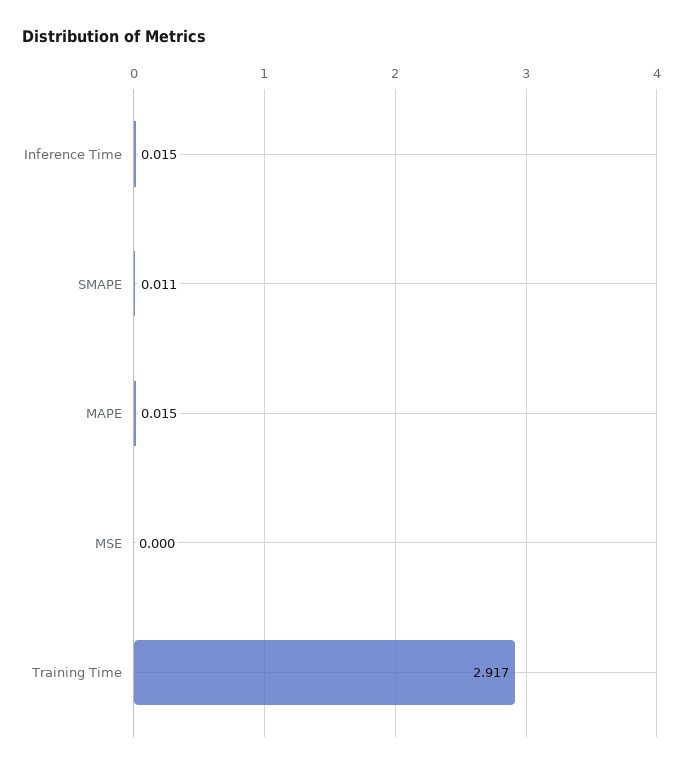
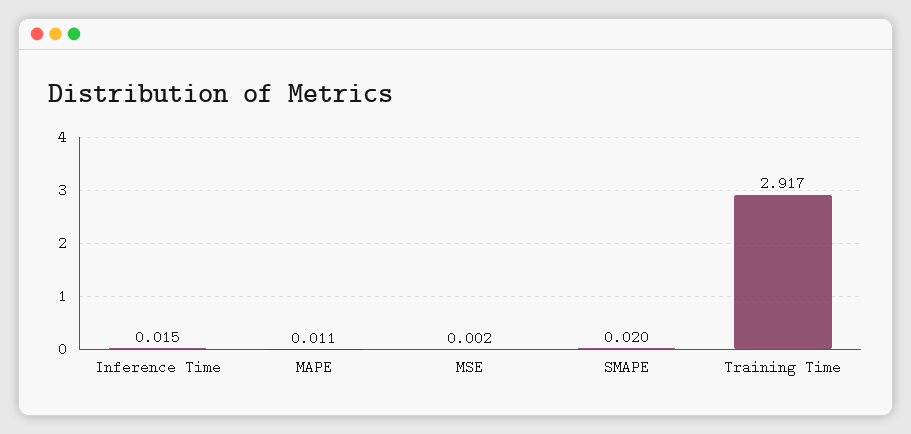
  {
    "Inference Time": 0.015,
-   "SMAPE": 0.011,
+   "SMAPE": 0.02,
-   "MAPE": 0.015,
+   "MAPE": 0.011,
-   "MSE": 0,
+   "MSE": 0.002,
    "Training Time": 2.917
  }

